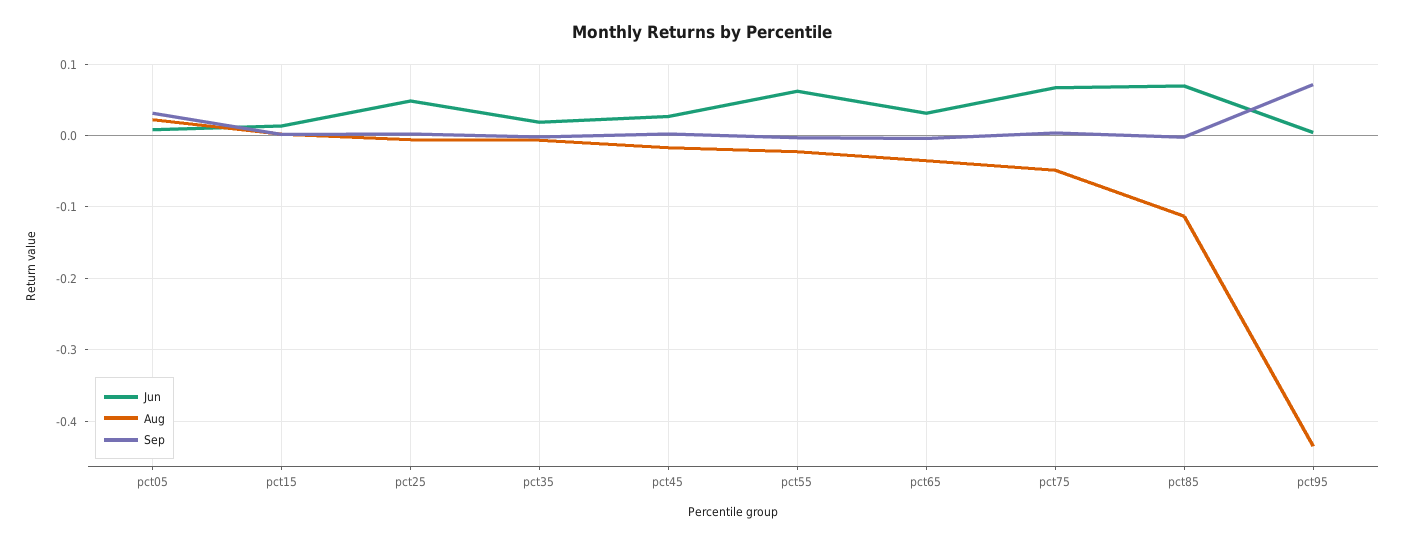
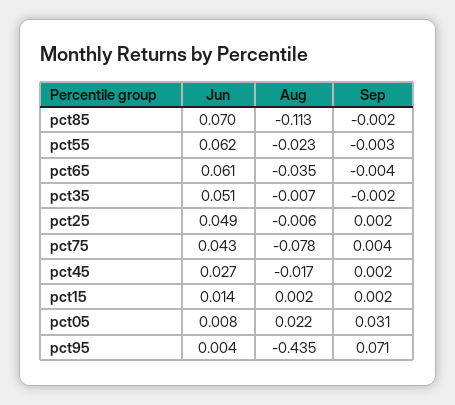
  {
    "Jun": {
      "pct05": 0.008,
      "pct15": 0.014,
      "pct25": 0.049,
-     "pct35": 0.02,
+     "pct35": 0.051,
      "pct45": 0.027,
      "pct55": 0.062,
-     "pct65": 0.03,
+     "pct65": 0.061,
-     "pct75": 0.07,
+     "pct75": 0.043,
      "pct85": 0.07,
      "pct95": 0.004
    },
    "Aug": {
      "pct05": 0.022,
      "pct15": 0.002,
      "pct25": -0.006,
      "pct35": -0.007,
      "pct45": -0.017,
      "pct55": -0.023,
      "pct65": -0.035,
-     "pct75": -0.05,
+     "pct75": -0.078,
      "pct85": -0.113,
      "pct95": -0.435
    },
    "Sep": {
      "pct05": 0.031,
      "pct15": 0.002,
      "pct25": 0.002,
      "pct35": -0.002,
      "pct45": 0.002,
      "pct55": -0.003,
      "pct65": -0.004,
      "pct75": 0.004,
      "pct85": -0.002,
      "pct95": 0.071
    }
  }

